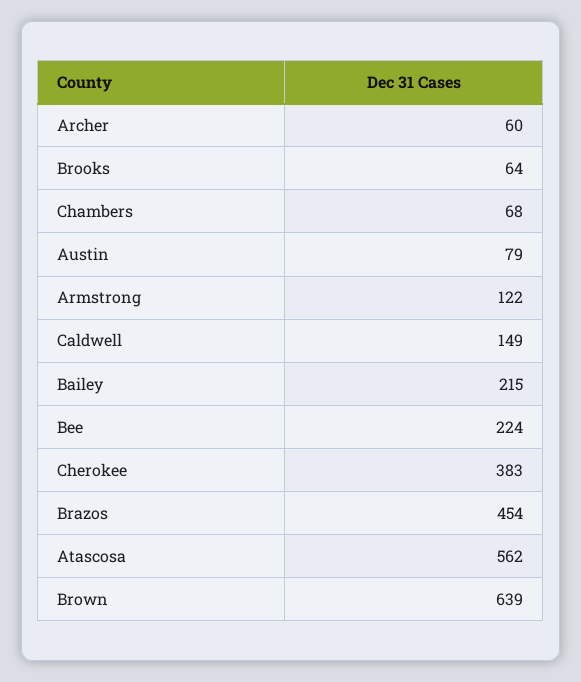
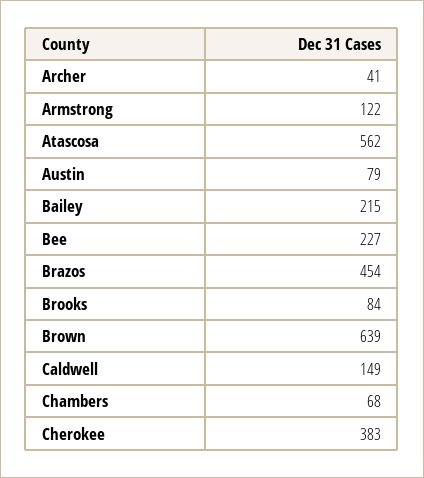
  {
-   "Archer": 60,
+   "Archer": 41,
-   "Brooks": 64,
+   "Brooks": 84,
    "Chambers": 68,
    "Austin": 79,
    "Armstrong": 122,
    "Caldwell": 149,
    "Bailey": 215,
-   "Bee": 224,
+   "Bee": 227,
    "Cherokee": 383,
    "Brazos": 454,
    "Atascosa": 562,
    "Brown": 639
  }

